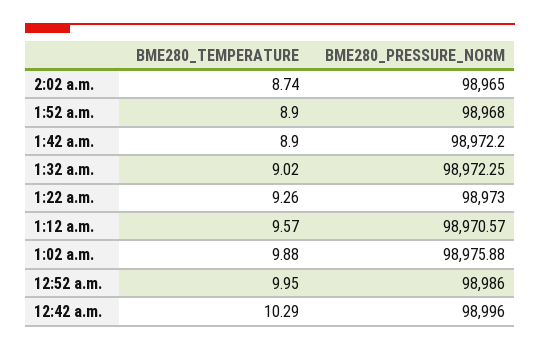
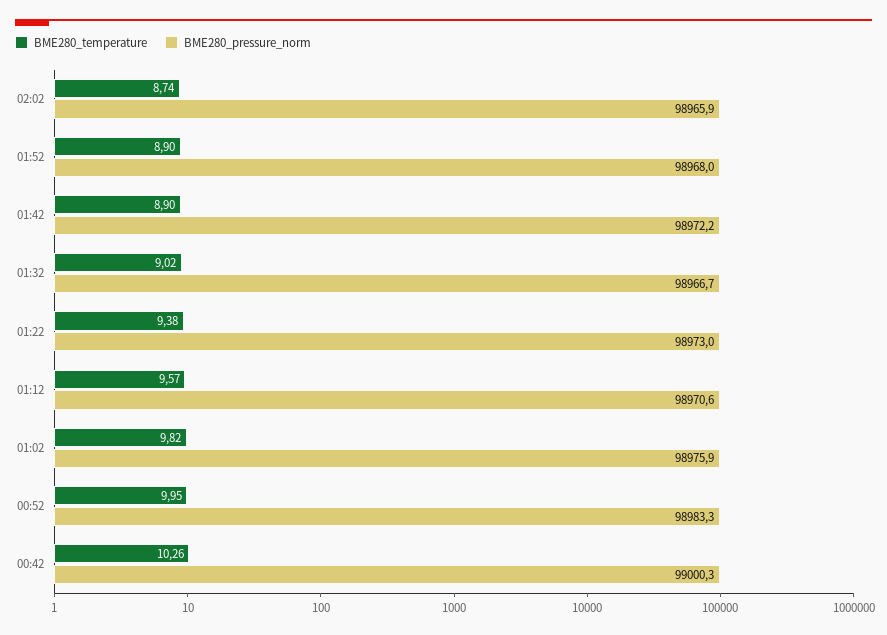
  {
    "BME280_TEMPERATURE": {
      "2:02 a.m.": 8.74,
      "1:52 a.m.": 8.9,
      "1:42 a.m.": 8.9,
      "1:32 a.m.": 9.02,
-     "1:22 a.m.": 9.26,
+     "1:22 a.m.": 9.38,
      "1:12 a.m.": 9.57,
-     "1:02 a.m.": 9.88,
+     "1:02 a.m.": 9.82,
      "12:52 a.m.": 9.95,
-     "12:42 a.m.": 10.29
+     "12:42 a.m.": 10.26
    },
    "BME280_PRESSURE_NORM": {
-     "2:02 a.m.": 98965,
+     "2:02 a.m.": 98965.9,
      "1:52 a.m.": 98968,
      "1:42 a.m.": 98972.2,
-     "1:32 a.m.": 98972.25,
+     "1:32 a.m.": 98966.7,
      "1:22 a.m.": 98973,
      "1:12 a.m.": 98970.57,
      "1:02 a.m.": 98975.88,
-     "12:52 a.m.": 98986,
+     "12:52 a.m.": 98983.3,
-     "12:42 a.m.": 98996
+     "12:42 a.m.": 99000.3
    }
  }

